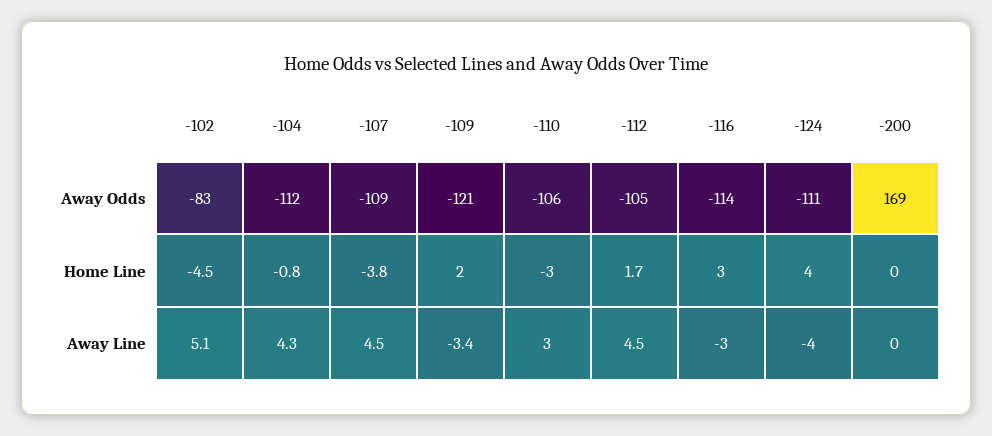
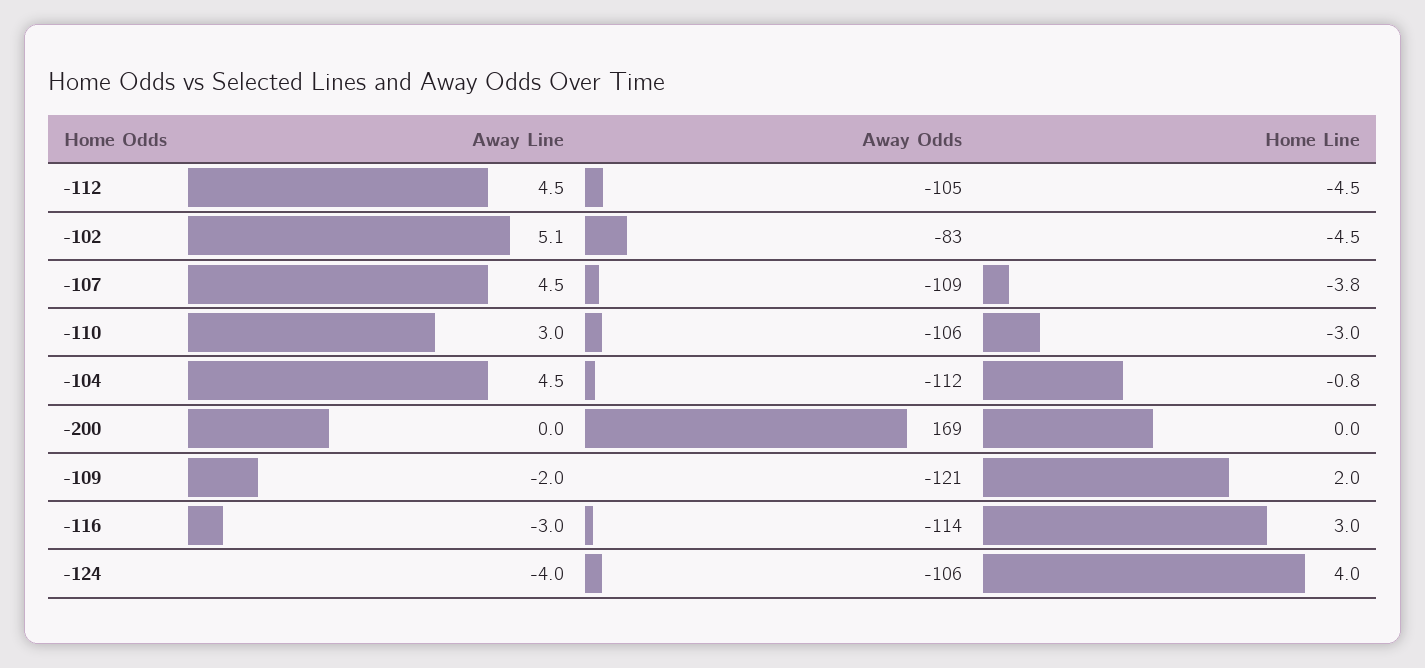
  {
    "-102": {
      "Away Odds": -83,
      "Home Line": -4.5,
      "Away Line": 5.1
    },
    "-104": {
      "Away Odds": -112,
      "Home Line": -0.8,
-     "Away Line": 4.3
+     "Away Line": 4.5
    },
    "-107": {
      "Away Odds": -109,
      "Home Line": -3.8,
      "Away Line": 4.5
    },
    "-109": {
      "Away Odds": -121,
      "Home Line": 2,
-     "Away Line": -3.4
+     "Away Line": -2
    },
    "-110": {
      "Away Odds": -106,
      "Home Line": -3,
      "Away Line": 3
    },
    "-112": {
      "Away Odds": -105,
-     "Home Line": 1.7,
+     "Home Line": -4.5,
      "Away Line": 4.5
    },
    "-116": {
      "Away Odds": -114,
      "Home Line": 3,
      "Away Line": -3
    },
    "-124": {
-     "Away Odds": -111,
+     "Away Odds": -106,
      "Home Line": 4,
      "Away Line": -4
    },
    "-200": {
      "Away Odds": 169,
      "Home Line": 0,
      "Away Line": 0
    }
  }

